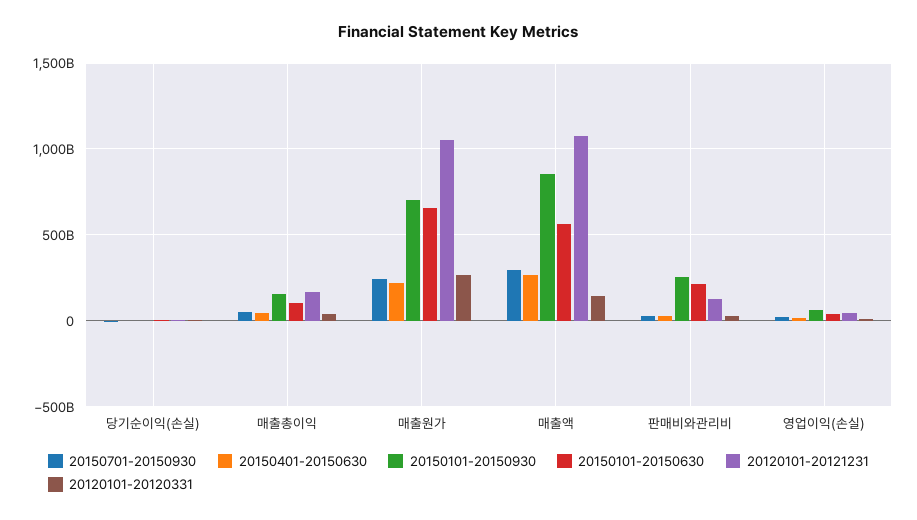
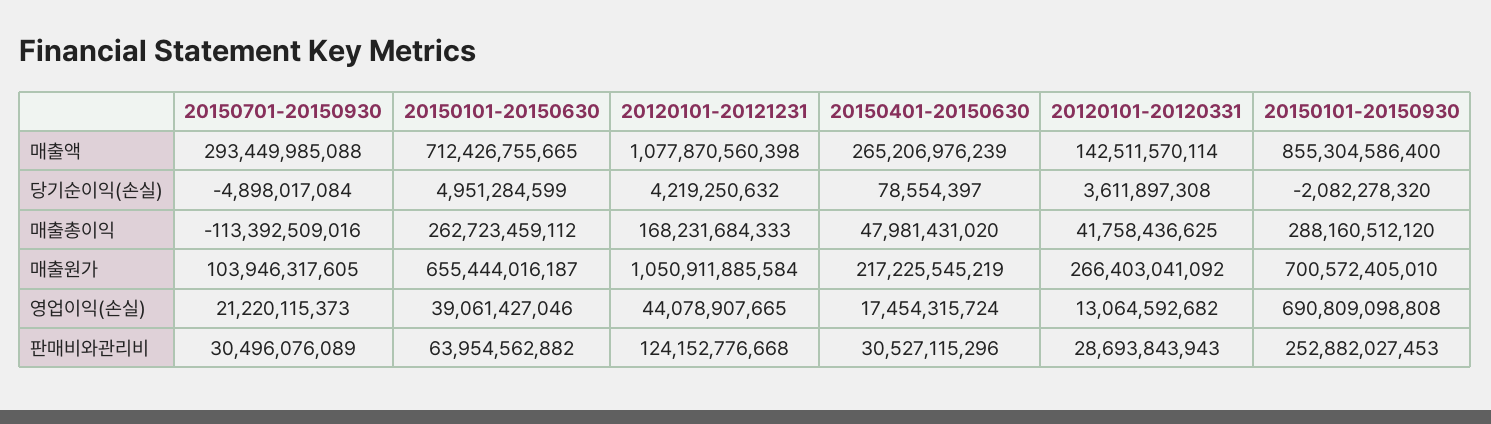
  {
    "20150701-20150930": {
      "당기순이익(손실)": -4898017084,
-     "매출총이익": 50000000000,
+     "매출총이익": -113392509016,
-     "매출원가": 250000000000,
+     "매출원가": 103946317605,
      "매출액": 293449985088,
      "판매비와관리비": 30496076089,
      "영업이익(손실)": 21220115373
    },
    "20150401-20150630": {
      "당기순이익(손실)": 78554397,
      "매출총이익": 47981431020,
      "매출원가": 217225545219,
      "매출액": 265206976239,
      "판매비와관리비": 30527115296,
      "영업이익(손실)": 17454315724
    },
    "20150101-20150930": {
      "당기순이익(손실)": -2082278320,
-     "매출총이익": 150000000000,
+     "매출총이익": 288160512120,
      "매출원가": 700572405010,
      "매출액": 855304586400,
      "판매비와관리비": 252882027453,
-     "영업이익(손실)": 50000000000
+     "영업이익(손실)": 690809098808
    },
    "20150101-20150630": {
      "당기순이익(손실)": 4951284599,
-     "매출총이익": 100000000000,
+     "매출총이익": 262723459112,
      "매출원가": 655444016187,
-     "매출액": 550000000000,
+     "매출액": 712426755665,
-     "판매비와관리비": 200000000000,
+     "판매비와관리비": 63954562882,
      "영업이익(손실)": 39061427046
    },
    "20120101-20121231": {
      "당기순이익(손실)": 4219250632,
      "매출총이익": 168231684333,
      "매출원가": 1050911885584,
      "매출액": 1077870560398,
      "판매비와관리비": 124152776668,
      "영업이익(손실)": 44078907665
    },
    "20120101-20120331": {
      "당기순이익(손실)": 3611897308,
      "매출총이익": 41758436625,
      "매출원가": 266403041092,
      "매출액": 142511570114,
      "판매비와관리비": 28693843943,
      "영업이익(손실)": 13064592682
    }
  }

